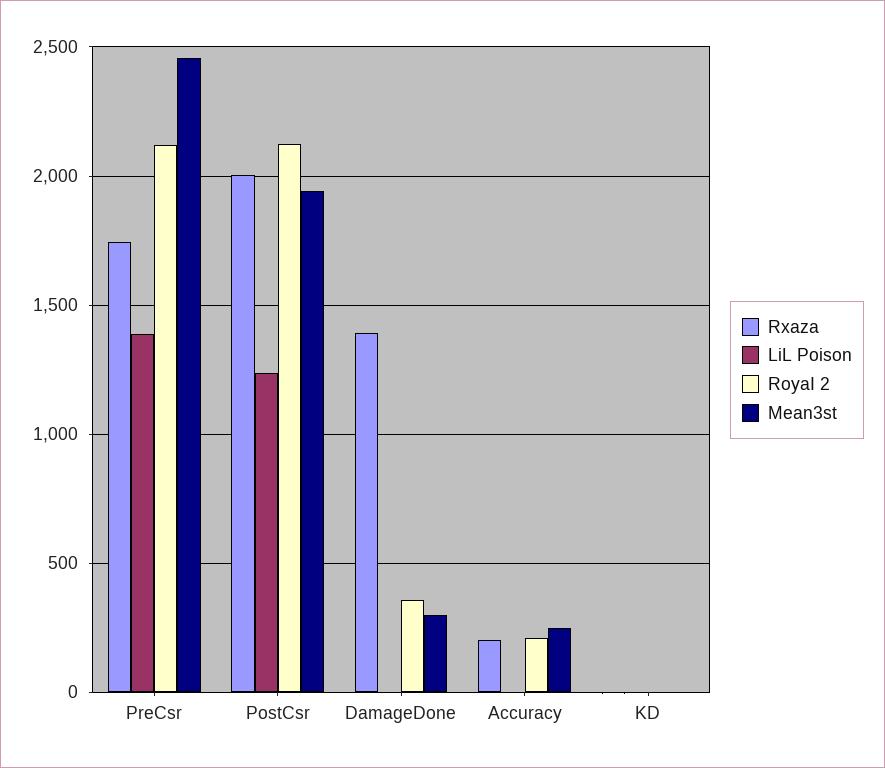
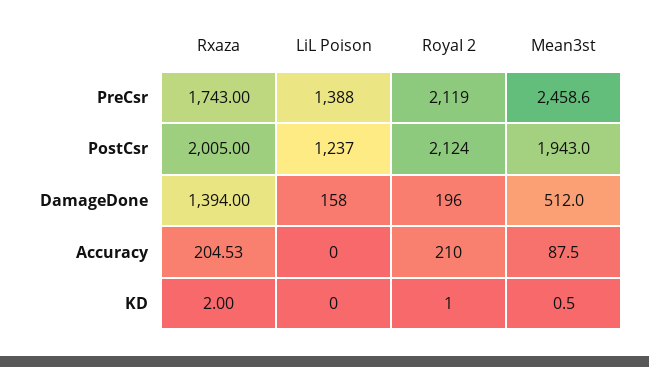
  {
    "Rxaza": {
      "PreCsr": 1743,
      "PostCsr": 2005,
      "DamageDone": 1394,
      "Accuracy": 204.53,
      "KD": 2
    },
    "LiL Poison": {
      "PreCsr": 1388,
      "PostCsr": 1237,
-     "DamageDone": 0,
+     "DamageDone": 158,
      "Accuracy": 0,
      "KD": 0
    },
    "RoyaI 2": {
      "PreCsr": 2119,
      "PostCsr": 2124,
-     "DamageDone": 350,
+     "DamageDone": 196,
      "Accuracy": 210,
      "KD": 1
    },
    "Mean3st": {
      "PreCsr": 2458.6,
      "PostCsr": 1943,
-     "DamageDone": 300,
+     "DamageDone": 512,
-     "Accuracy": 250,
+     "Accuracy": 87.5,
      "KD": 0.5
    }
  }

